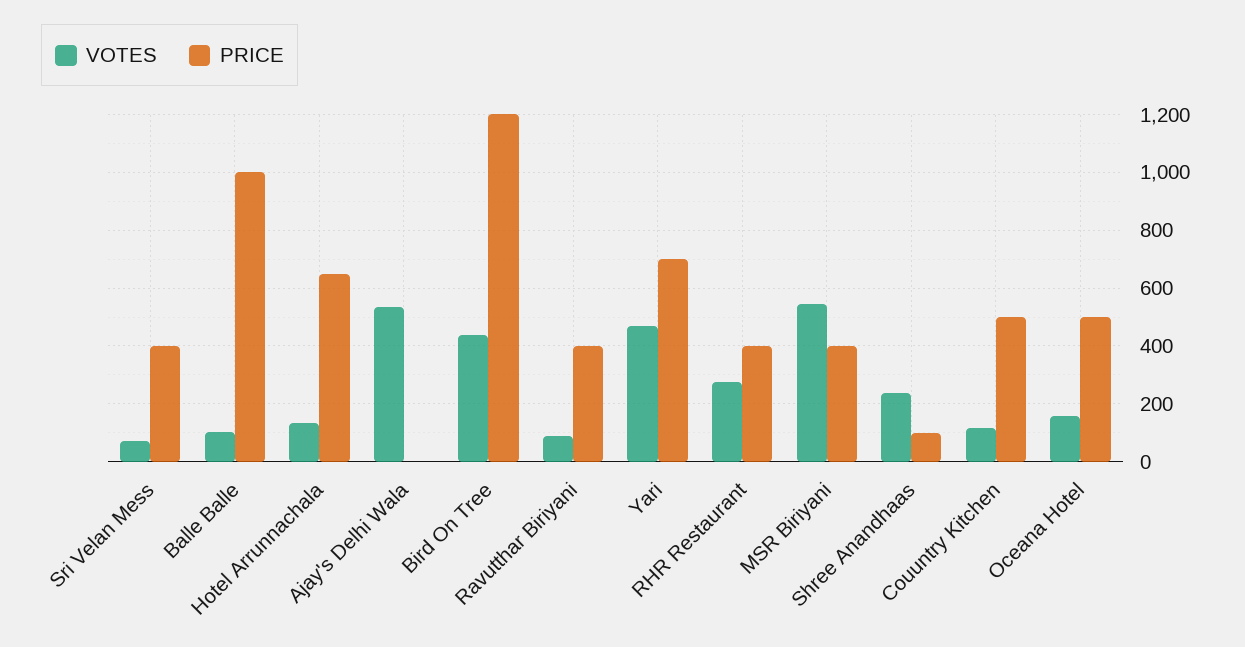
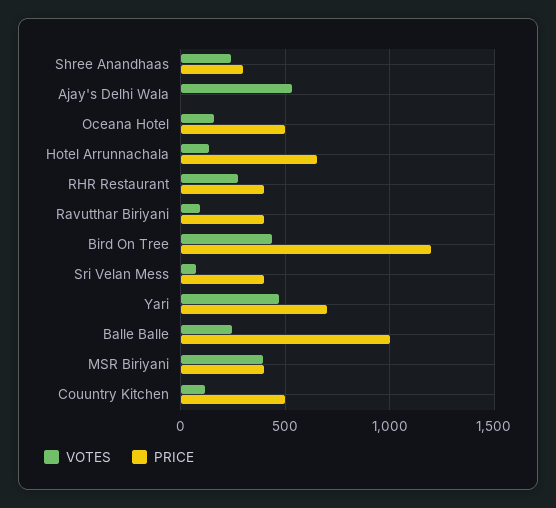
  {
    "VOTES": {
      "Sri Velan Mess": 75,
-     "Balle Balle": 100,
+     "Balle Balle": 250,
      "Hotel Arrunnachala": 125,
      "Ajay's Delhi Wala": 525,
      "Bird On Tree": 450,
      "Ravutthar Biriyani": 100,
      "Yari": 475,
      "RHR Restaurant": 275,
-     "MSR Biriyani": 550,
+     "MSR Biriyani": 400,
      "Shree Anandhaas": 250,
      "Couuntry Kitchen": 125,
      "Oceana Hotel": 150
    },
    "PRICE": {
      "Sri Velan Mess": 400,
      "Balle Balle": 1000,
      "Hotel Arrunnachala": 650,
      "Ajay's Delhi Wala": 0,
      "Bird On Tree": 1200,
      "Ravutthar Biriyani": 400,
      "Yari": 700,
      "RHR Restaurant": 400,
      "MSR Biriyani": 400,
-     "Shree Anandhaas": 100,
+     "Shree Anandhaas": 300,
      "Couuntry Kitchen": 500,
      "Oceana Hotel": 500
    }
  }

